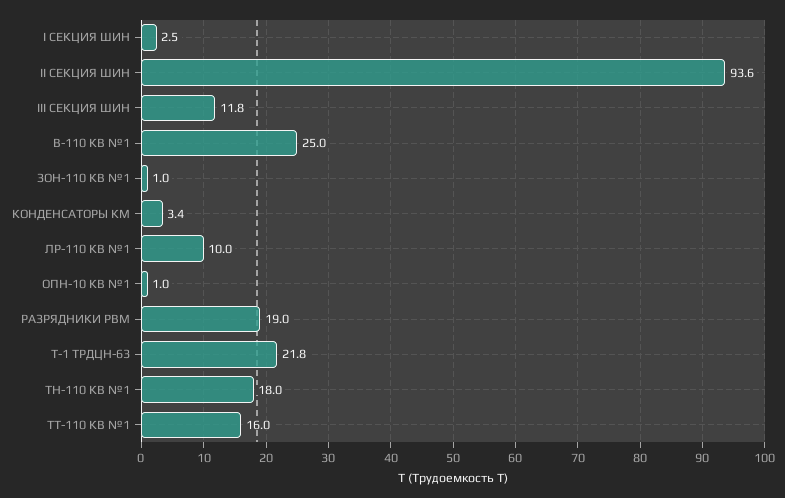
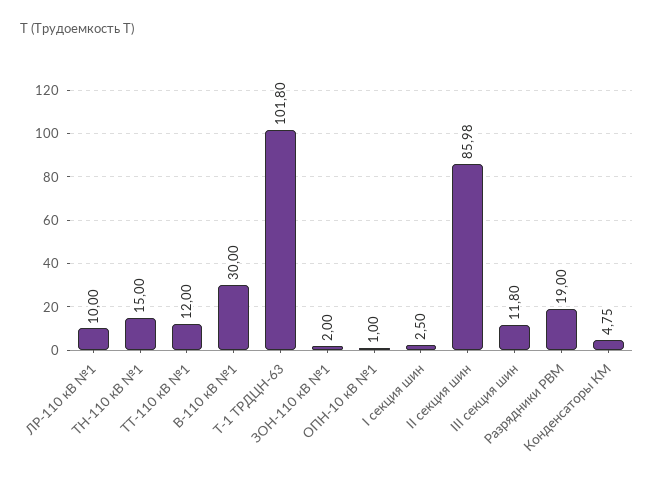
  {
    "I СЕКЦИЯ ШИН": 2.5,
-   "II СЕКЦИЯ ШИН": 93.6,
+   "II СЕКЦИЯ ШИН": 85.98,
    "III СЕКЦИЯ ШИН": 11.8,
-   "В-110 КВ №1": 25,
+   "В-110 КВ №1": 30,
-   "ЗОН-110 КВ №1": 1,
+   "ЗОН-110 КВ №1": 2,
-   "КОНДЕНСАТОРЫ КМ": 3.4,
+   "КОНДЕНСАТОРЫ КМ": 4.75,
    "ЛР-110 КВ №1": 10,
    "ОПН-10 КВ №1": 1,
    "РАЗРЯДНИКИ РВМ": 19,
-   "Т-1 ТРДЦН-63": 21.8,
+   "Т-1 ТРДЦН-63": 101.8,
-   "ТН-110 КВ №1": 18,
+   "ТН-110 КВ №1": 15,
-   "ТТ-110 КВ №1": 16
+   "ТТ-110 КВ №1": 12
  }

